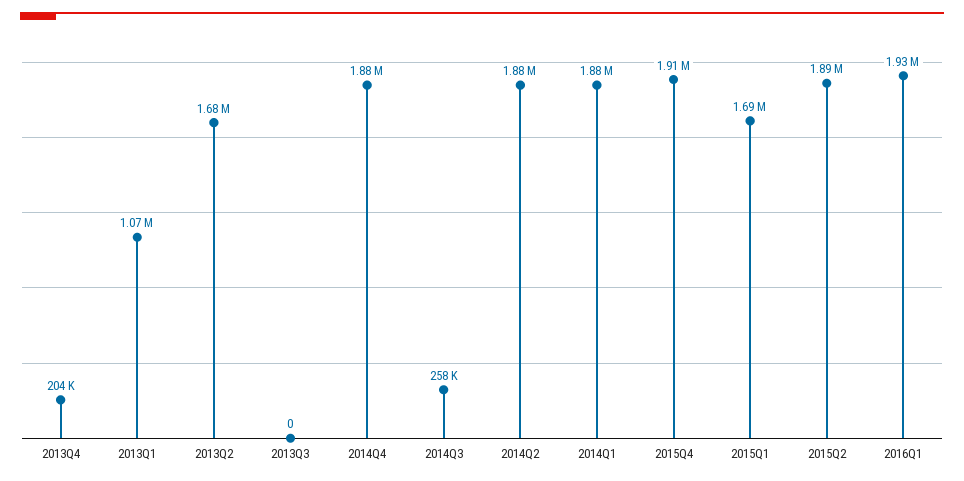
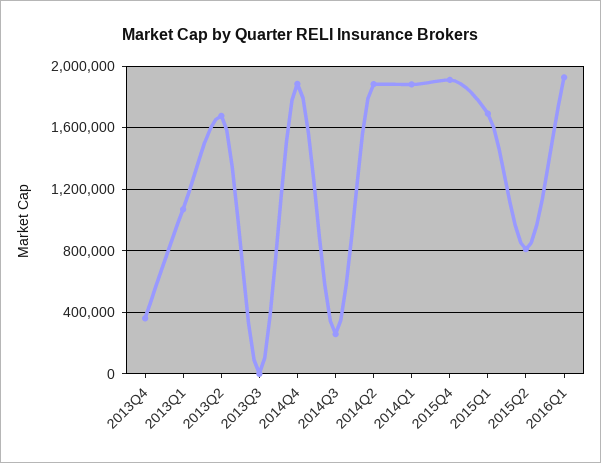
  {
-   "2013Q4": 204000,
+   "2013Q4": 350000,
    "2013Q1": 1070000,
    "2013Q2": 1680000,
    "2013Q3": 0,
    "2014Q4": 1880000,
    "2014Q3": 258000,
    "2014Q2": 1880000,
    "2014Q1": 1880000,
    "2015Q4": 1910000,
    "2015Q1": 1690000,
-   "2015Q2": 1890000,
+   "2015Q2": 800000,
    "2016Q1": 1930000
  }

